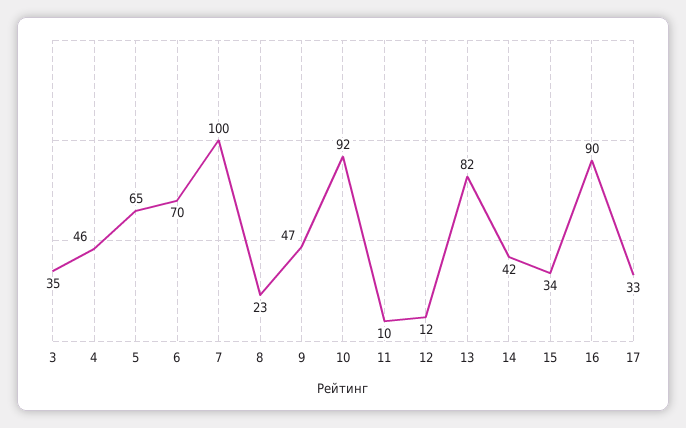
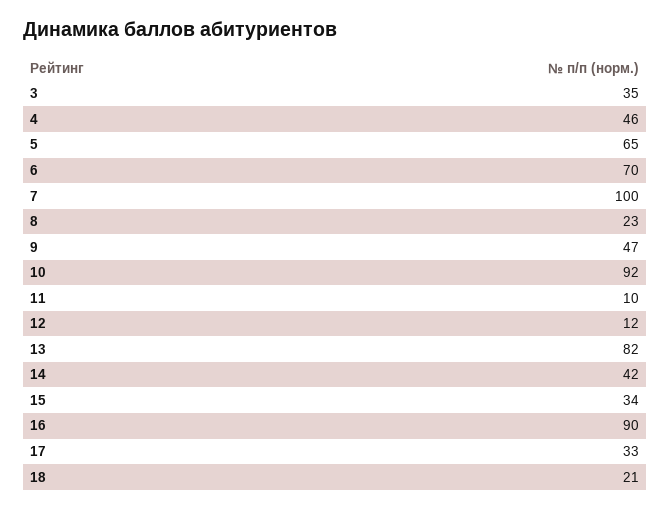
  {
    "3": 35,
    "4": 46,
    "5": 65,
    "6": 70,
    "7": 100,
    "8": 23,
    "9": 47,
    "10": 92,
    "11": 10,
    "12": 12,
    "13": 82,
    "14": 42,
    "15": 34,
    "16": 90,
-   "17": 33
+   "17": 33,
+   "18": 21
  }

